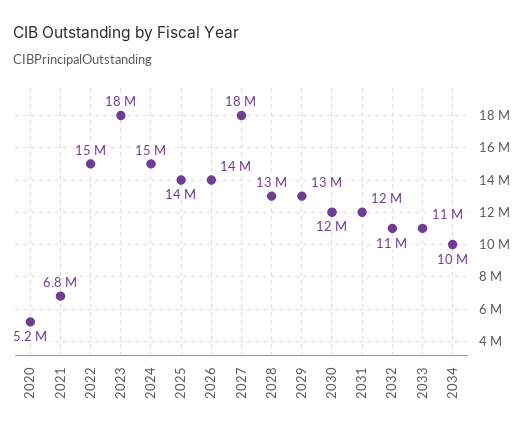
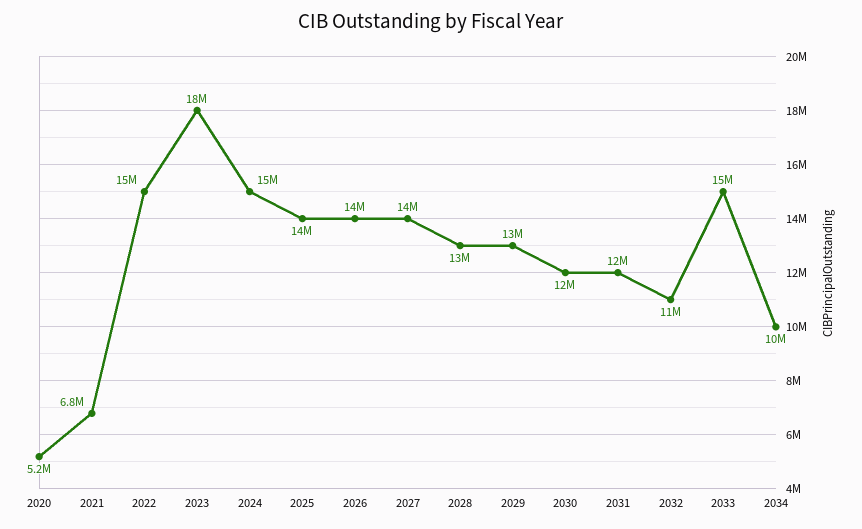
  {
    "2020": 5200000,
    "2021": 6800000,
    "2022": 15000000,
    "2023": 18000000,
    "2024": 15000000,
    "2025": 14000000,
    "2026": 14000000,
-   "2027": 18000000,
+   "2027": 14000000,
    "2028": 13000000,
    "2029": 13000000,
    "2030": 12000000,
    "2031": 12000000,
    "2032": 11000000,
-   "2033": 11000000,
+   "2033": 15000000,
    "2034": 10000000
  }

